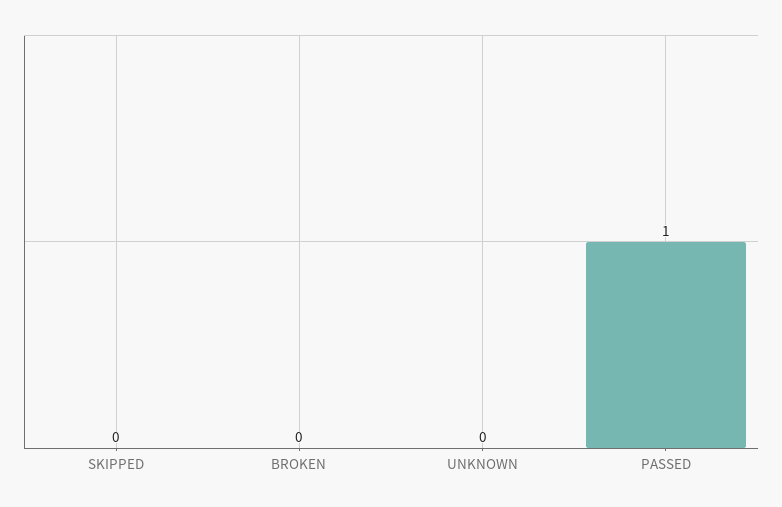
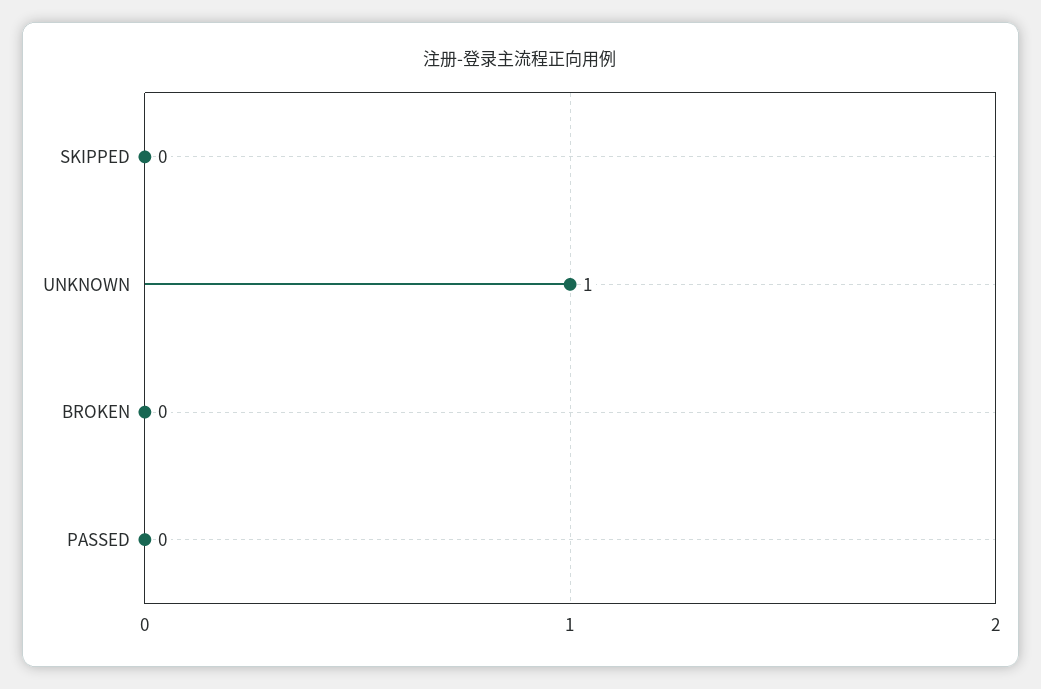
  {
    "SKIPPED": 0,
    "BROKEN": 0,
-   "UNKNOWN": 0,
+   "UNKNOWN": 1,
-   "PASSED": 1
+   "PASSED": 0
  }

